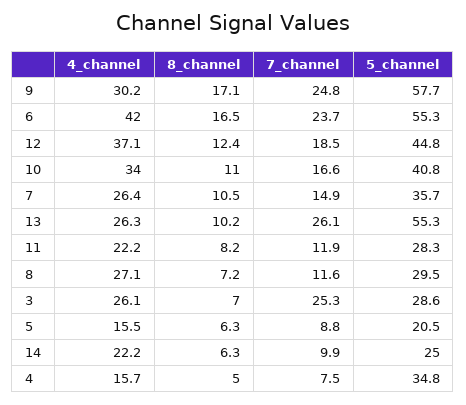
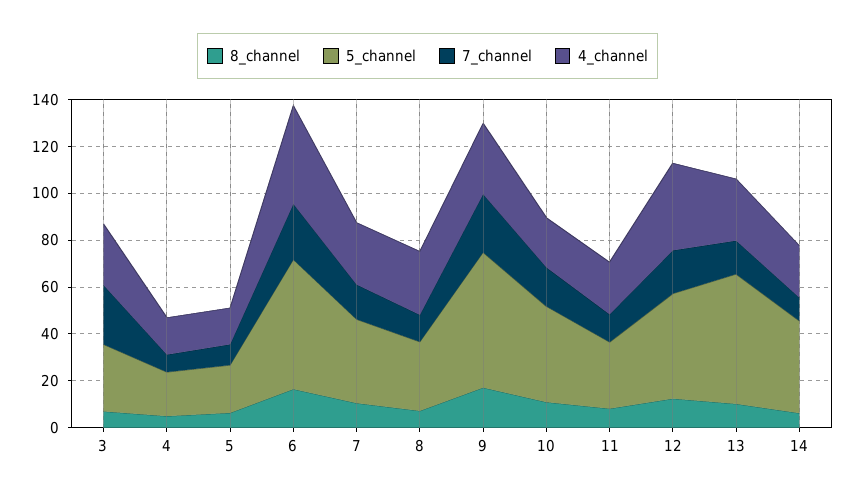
  {
    "4_channel": {
      "9": 30.2,
      "6": 42,
      "12": 37.1,
-     "10": 34,
+     "10": 20,
      "7": 26.4,
      "13": 26.3,
      "11": 22.2,
      "8": 27.1,
      "3": 26.1,
      "5": 15.5,
      "14": 22.2,
      "4": 15.7
    },
    "8_channel": {
      "9": 17.1,
      "6": 16.5,
      "12": 12.4,
      "10": 11,
      "7": 10.5,
      "13": 10.2,
      "11": 8.2,
      "8": 7.2,
      "3": 7,
      "5": 6.3,
      "14": 6.3,
      "4": 5
    },
    "7_channel": {
      "9": 24.8,
      "6": 23.7,
      "12": 18.5,
      "10": 16.6,
      "7": 14.9,
-     "13": 26.1,
+     "13": 15,
      "11": 11.9,
      "8": 11.6,
      "3": 25.3,
      "5": 8.8,
      "14": 9.9,
      "4": 7.5
    },
    "5_channel": {
      "9": 57.7,
      "6": 55.3,
      "12": 44.8,
      "10": 40.8,
      "7": 35.7,
      "13": 55.3,
      "11": 28.3,
      "8": 29.5,
      "3": 28.6,
      "5": 20.5,
-     "14": 25,
+     "14": 40,
-     "4": 34.8
+     "4": 20
    }
  }

